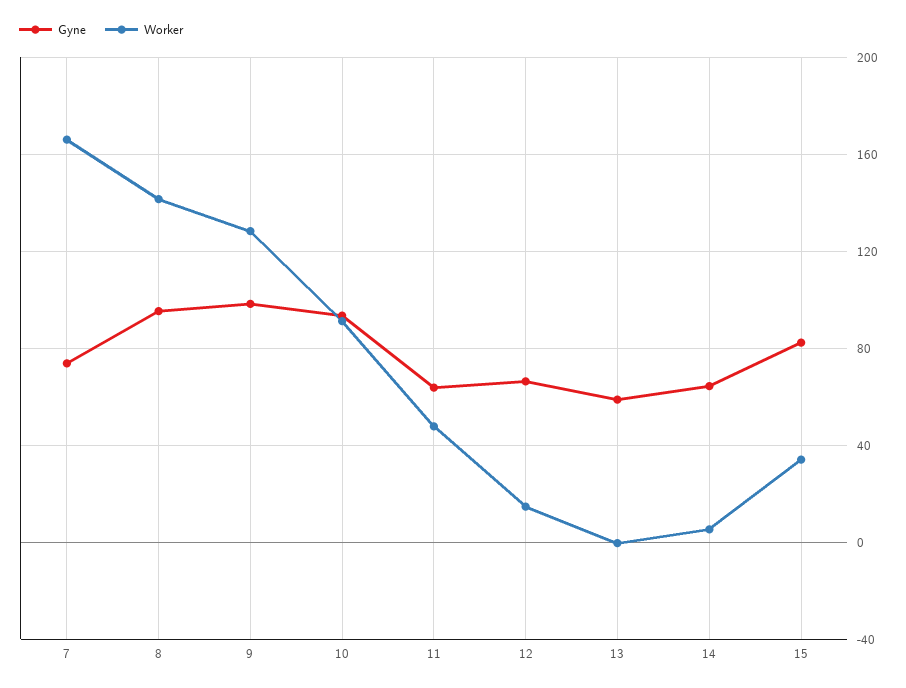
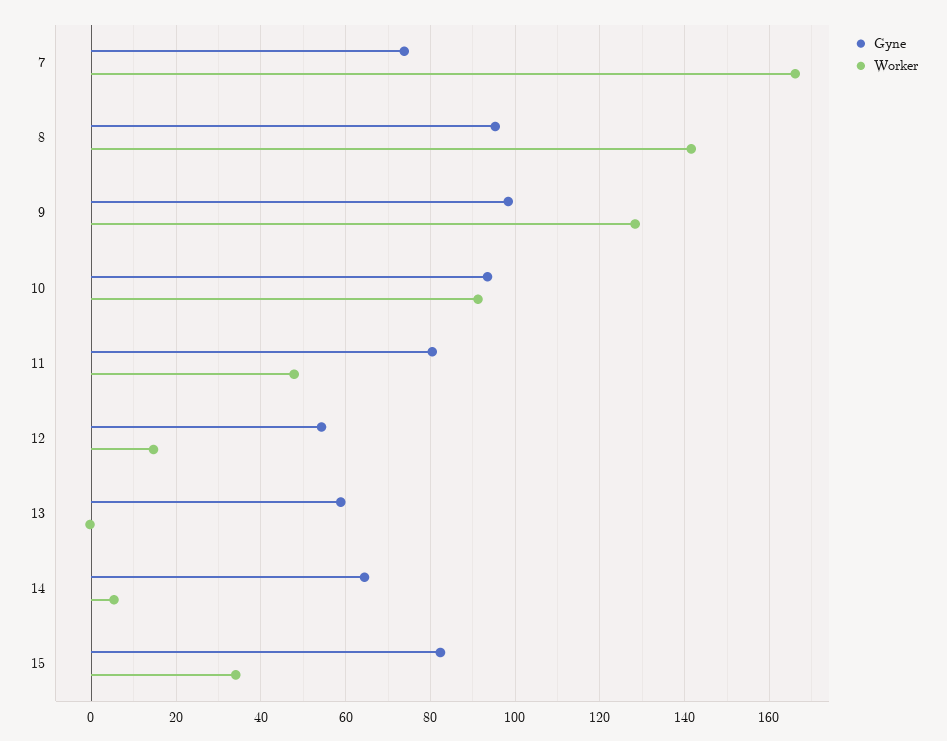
  {
    "Gyne": {
      "7": 74,
      "8": 96,
      "9": 98,
      "10": 94,
-     "11": 65,
+     "11": 80,
-     "12": 65,
+     "12": 54,
      "13": 58,
      "14": 64,
      "15": 82
    },
    "Worker": {
      "7": 166,
      "8": 142,
      "9": 128,
      "10": 92,
      "11": 48,
      "12": 14,
      "13": 0,
      "14": 6,
      "15": 34
    }
  }

